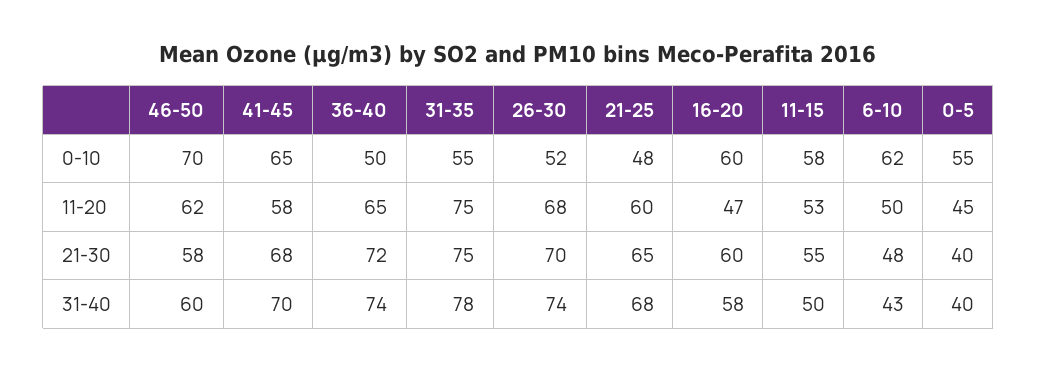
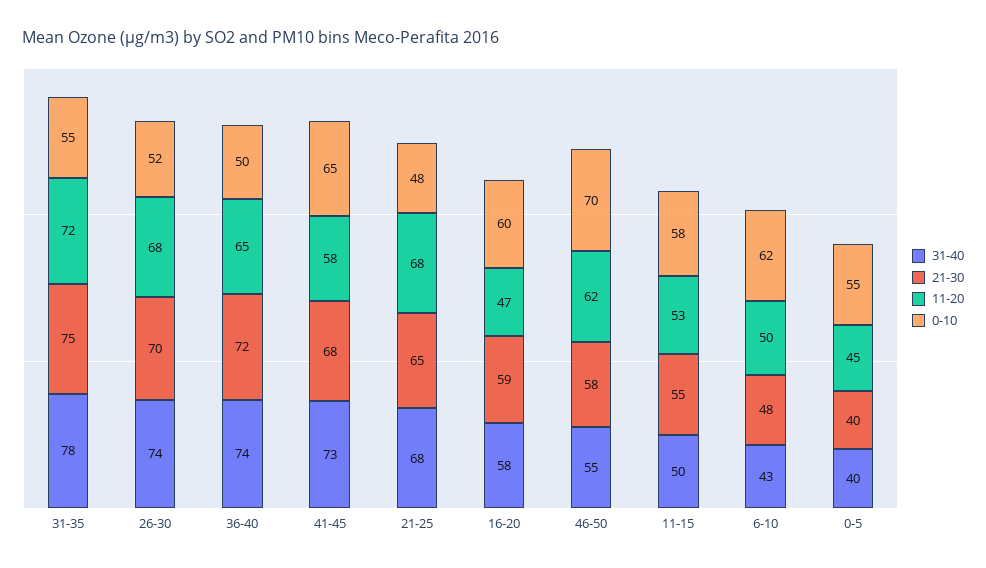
  {
    "0-10": {
      "46-50": 70,
      "41-45": 65,
      "36-40": 50,
      "31-35": 55,
      "26-30": 52,
      "21-25": 48,
      "16-20": 60,
      "11-15": 58,
      "6-10": 62,
      "0-5": 55
    },
    "11-20": {
      "46-50": 62,
      "41-45": 58,
      "36-40": 65,
-     "31-35": 75,
+     "31-35": 72,
      "26-30": 68,
-     "21-25": 60,
+     "21-25": 68,
      "16-20": 47,
      "11-15": 53,
      "6-10": 50,
      "0-5": 45
    },
    "21-30": {
      "46-50": 58,
      "41-45": 68,
      "36-40": 72,
      "31-35": 75,
      "26-30": 70,
      "21-25": 65,
-     "16-20": 60,
+     "16-20": 59,
      "11-15": 55,
      "6-10": 48,
      "0-5": 40
    },
    "31-40": {
-     "46-50": 60,
+     "46-50": 55,
-     "41-45": 70,
+     "41-45": 73,
      "36-40": 74,
      "31-35": 78,
      "26-30": 74,
      "21-25": 68,
      "16-20": 58,
      "11-15": 50,
      "6-10": 43,
      "0-5": 40
    }
  }

